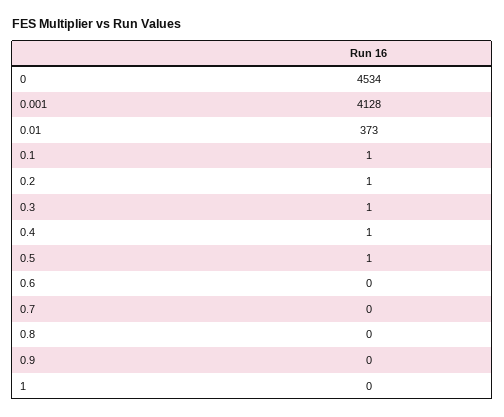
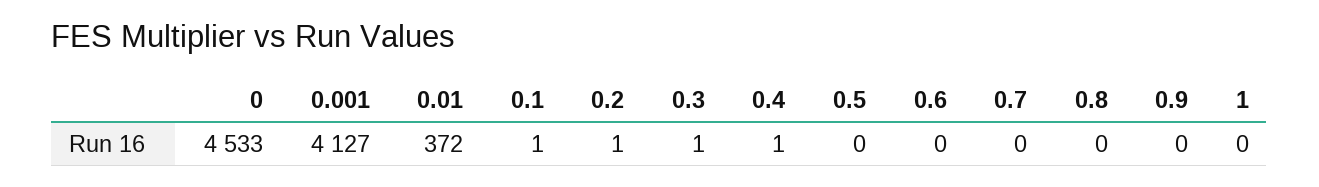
  {
-   "0": 4534,
+   "0": 4533,
-   "0.001": 4128,
+   "0.001": 4127,
-   "0.01": 373,
+   "0.01": 372,
    "0.1": 1,
    "0.2": 1,
    "0.3": 1,
    "0.4": 1,
-   "0.5": 1,
+   "0.5": 0,
    "0.6": 0,
    "0.7": 0,
    "0.8": 0,
    "0.9": 0,
    "1": 0
  }

